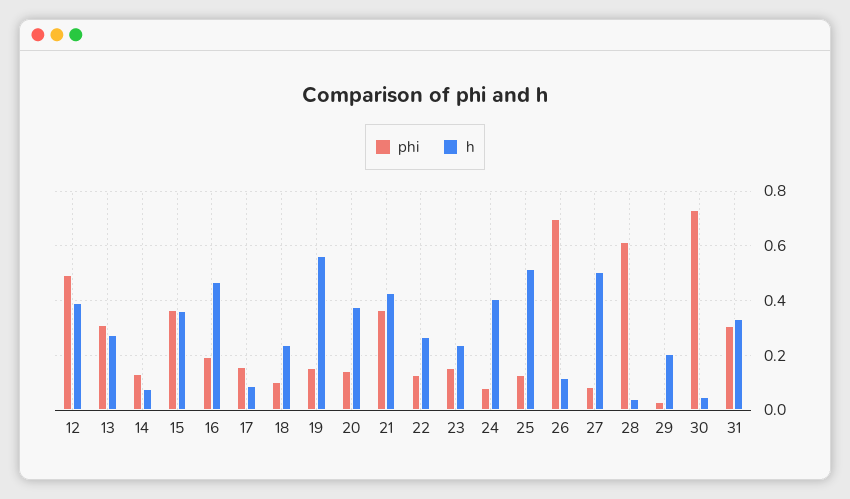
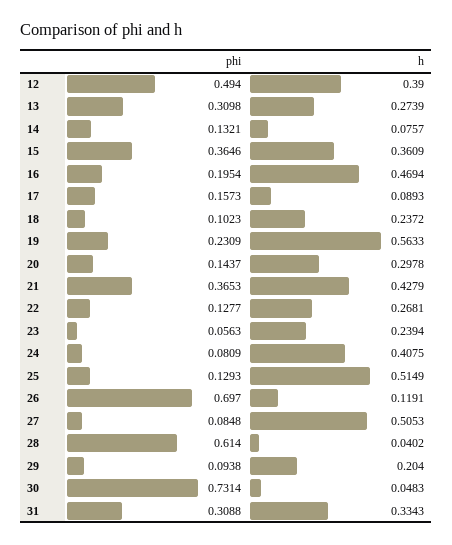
  {
    "phi": {
      "12": 0.494,
      "13": 0.3098,
      "14": 0.1321,
      "15": 0.3646,
      "16": 0.1954,
      "17": 0.1573,
      "18": 0.1023,
-     "19": 0.15,
+     "19": 0.2309,
      "20": 0.1437,
      "21": 0.3653,
      "22": 0.1277,
-     "23": 0.15,
+     "23": 0.0563,
      "24": 0.0809,
      "25": 0.1293,
      "26": 0.697,
      "27": 0.0848,
      "28": 0.614,
-     "29": 0.025,
+     "29": 0.0938,
      "30": 0.7314,
      "31": 0.3088
    },
    "h": {
      "12": 0.39,
      "13": 0.2739,
      "14": 0.0757,
      "15": 0.3609,
      "16": 0.4694,
      "17": 0.0893,
      "18": 0.2372,
      "19": 0.5633,
-     "20": 0.375,
+     "20": 0.2978,
      "21": 0.4279,
      "22": 0.2681,
      "23": 0.2394,
      "24": 0.4075,
      "25": 0.5149,
      "26": 0.1191,
      "27": 0.5053,
      "28": 0.0402,
      "29": 0.204,
      "30": 0.0483,
      "31": 0.3343
    }
  }

